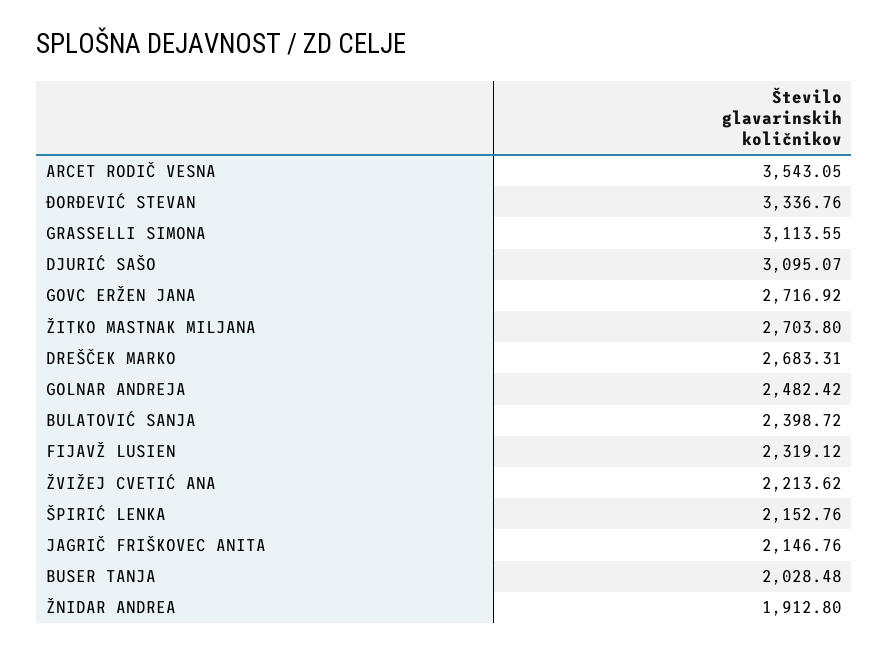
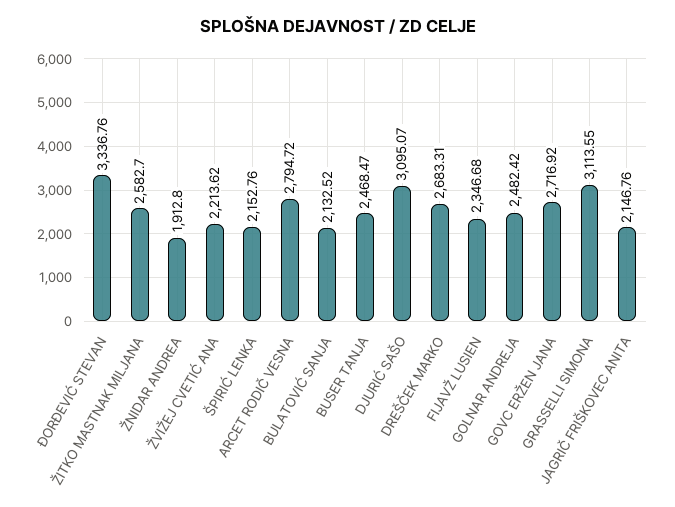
  {
-   "ARCET RODIČ VESNA": 3543.05,
+   "ARCET RODIČ VESNA": 2794.72,
    "ĐORĐEVIĆ STEVAN": 3336.76,
    "GRASSELLI SIMONA": 3113.55,
    "DJURIĆ SAŠO": 3095.07,
    "GOVC ERŽEN JANA": 2716.92,
-   "ŽITKO MASTNAK MILJANA": 2703.8,
+   "ŽITKO MASTNAK MILJANA": 2582.7,
    "DREŠČEK MARKO": 2683.31,
    "GOLNAR ANDREJA": 2482.42,
-   "BULATOVIĆ SANJA": 2398.72,
+   "BULATOVIĆ SANJA": 2132.52,
-   "FIJAVŽ LUSIEN": 2319.12,
+   "FIJAVŽ LUSIEN": 2346.68,
    "ŽVIŽEJ CVETIĆ ANA": 2213.62,
    "ŠPIRIĆ LENKA": 2152.76,
    "JAGRIČ FRIŠKOVEC ANITA": 2146.76,
-   "BUSER TANJA": 2028.48,
+   "BUSER TANJA": 2468.47,
    "ŽNIDAR ANDREA": 1912.8
  }

